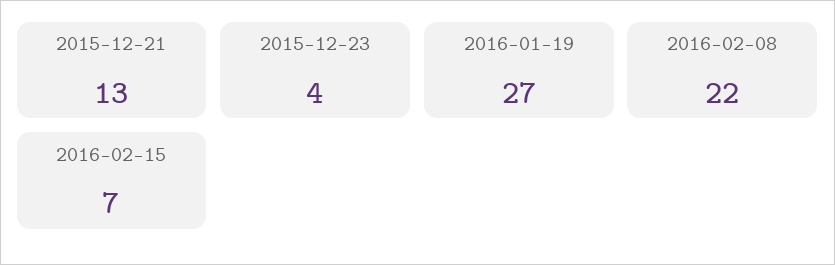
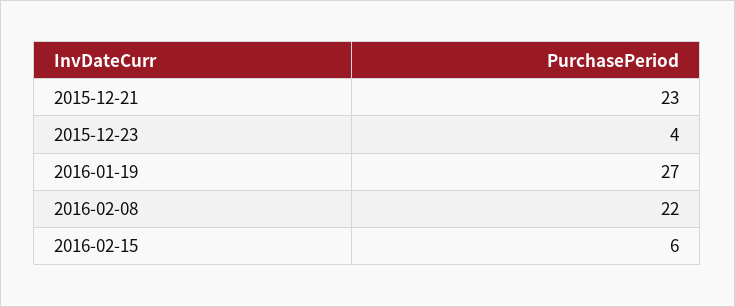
  {
-   "2015-12-21": 13,
+   "2015-12-21": 23,
    "2015-12-23": 4,
    "2016-01-19": 27,
    "2016-02-08": 22,
-   "2016-02-15": 7
+   "2016-02-15": 6
  }

